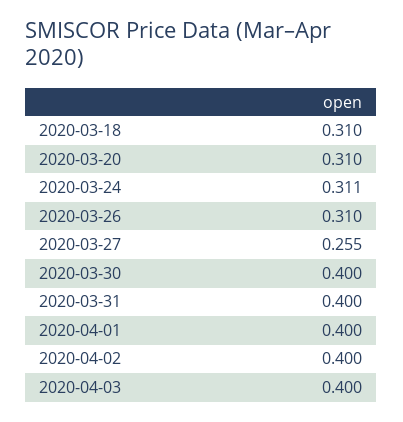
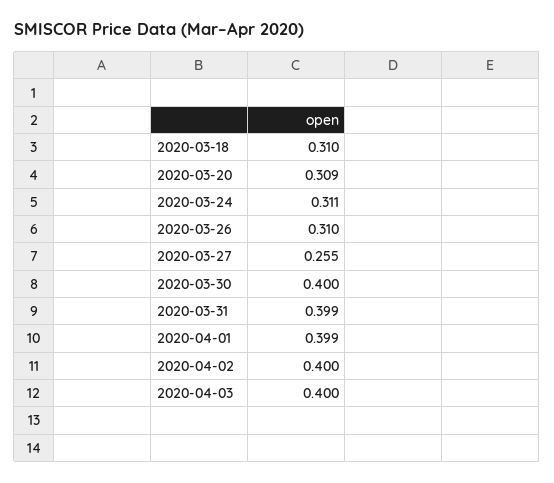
  {
    "2020-03-18": 0.31,
-   "2020-03-20": 0.31,
+   "2020-03-20": 0.309,
    "2020-03-24": 0.311,
    "2020-03-26": 0.31,
    "2020-03-27": 0.255,
    "2020-03-30": 0.4,
-   "2020-03-31": 0.4,
+   "2020-03-31": 0.399,
-   "2020-04-01": 0.4,
+   "2020-04-01": 0.399,
    "2020-04-02": 0.4,
    "2020-04-03": 0.4
  }

